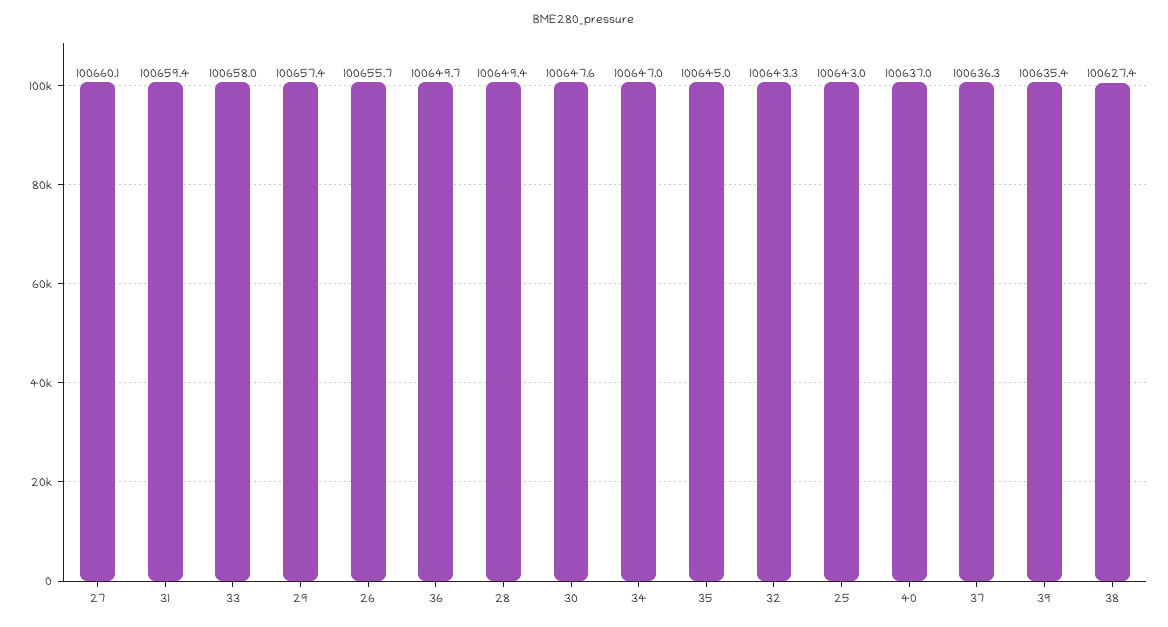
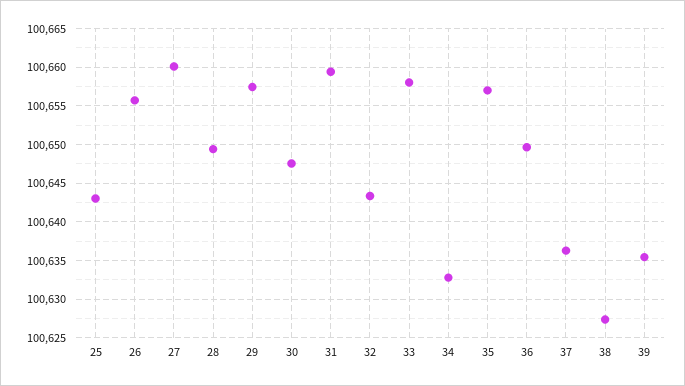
  {
    "27": 100660.1,
    "31": 100659.4,
    "33": 100658,
    "29": 100657.4,
    "26": 100655.7,
    "36": 100649.7,
    "28": 100649.4,
    "30": 100647.6,
-   "34": 100647,
+   "34": 100633,
-   "35": 100645,
+   "35": 100657,
    "32": 100643.3,
    "25": 100643,
-   "40": 100637,
    "37": 100636.3,
    "39": 100635.4,
    "38": 100627.4
  }

